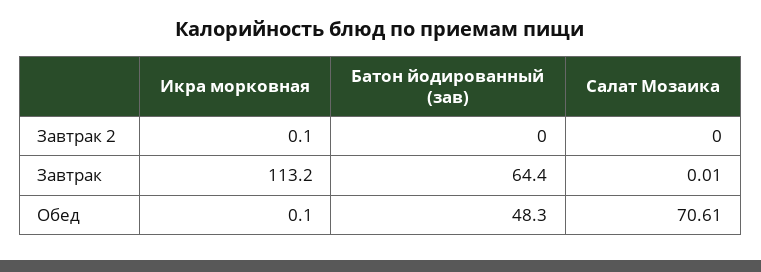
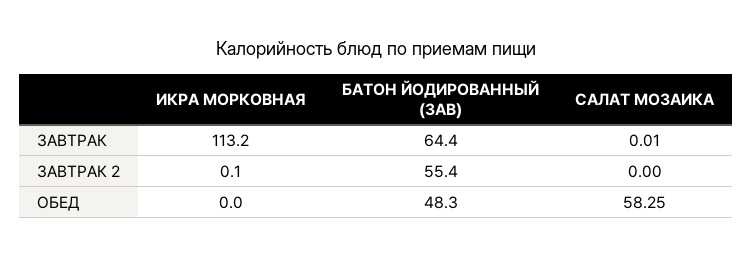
  {
    "Икра морковная": {
      "Завтрак 2": 0.1,
      "Завтрак": 113.2,
-     "Обед": 0.1
+     "Обед": 0
    },
    "Батон йодированный (зав)": {
-     "Завтрак 2": 0,
+     "Завтрак 2": 55.4,
      "Завтрак": 64.4,
      "Обед": 48.3
    },
    "Салат Мозаика": {
      "Завтрак 2": 0,
      "Завтрак": 0.01,
-     "Обед": 70.61
+     "Обед": 58.25
    }
  }

